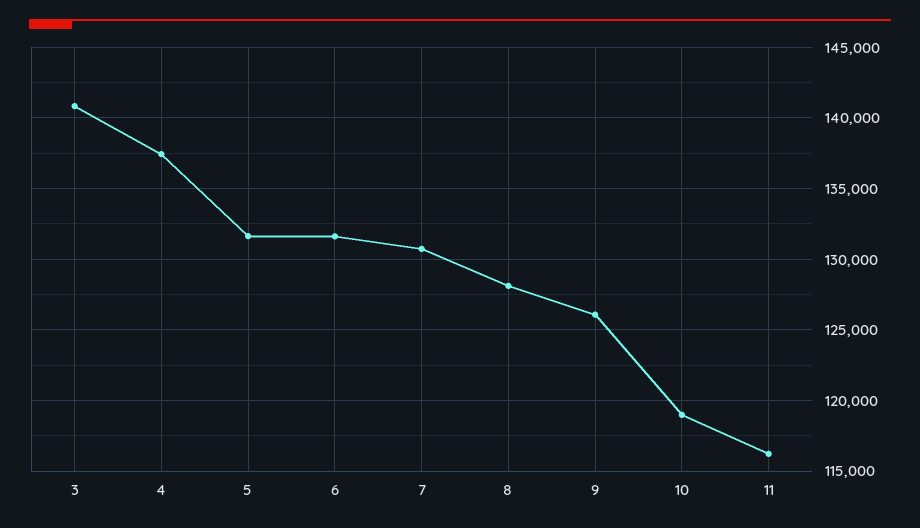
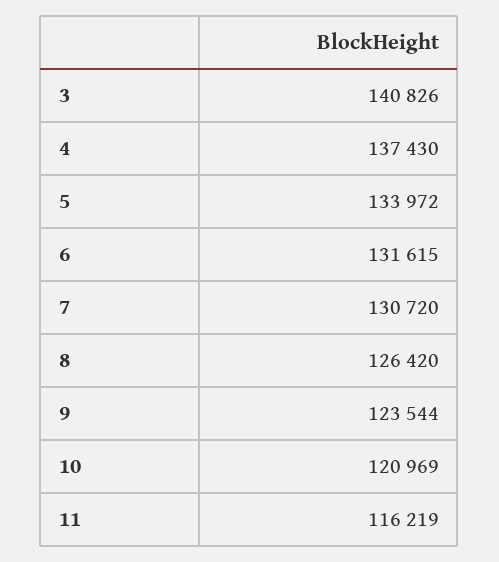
  {
    "3": 140826,
    "4": 137430,
-   "5": 131500,
+   "5": 133972,
    "6": 131615,
    "7": 130720,
-   "8": 128000,
+   "8": 126420,
-   "9": 126000,
+   "9": 123544,
-   "10": 119000,
+   "10": 120969,
    "11": 116219
  }

